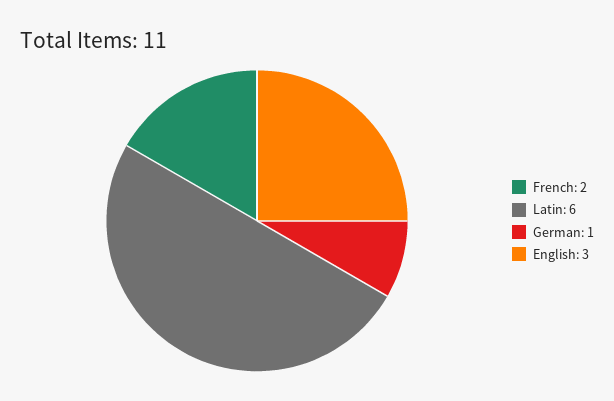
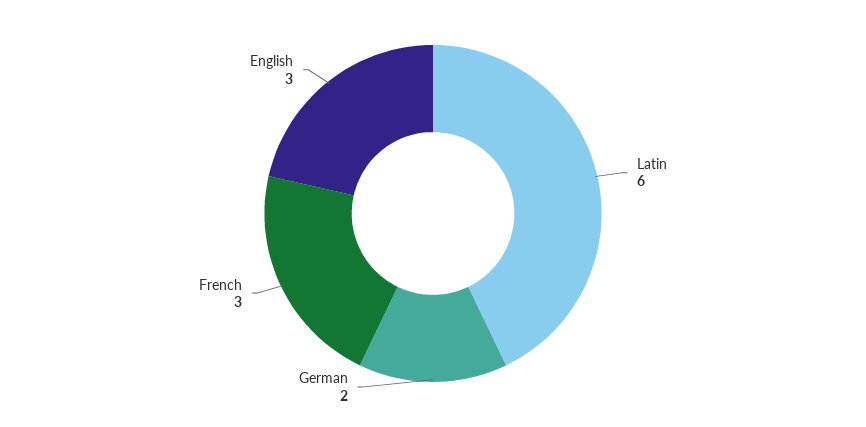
  {
-   "French": 2,
+   "French": 3,
    "Latin": 6,
-   "German": 1,
+   "German": 2,
    "English": 3
  }

